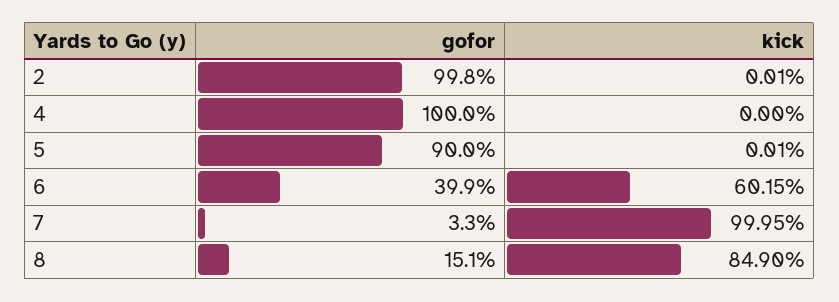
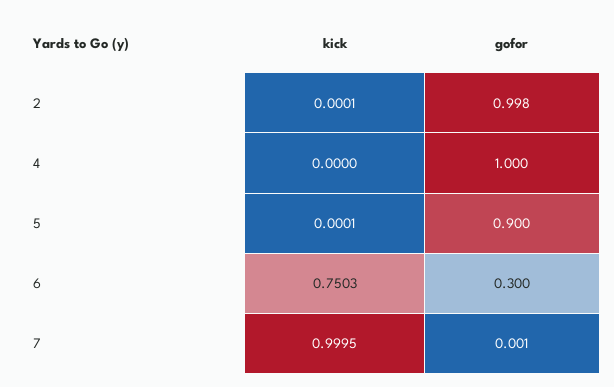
  {
    "gofor": {
      "2": 0.998,
      "4": 1,
      "5": 0.9,
-     "6": 0.399,
+     "6": 0.3,
-     "7": 0.033,
+     "7": 0.001
-     "8": 0.151
    },
    "kick": {
      "2": 0.0001,
      "4": 0,
      "5": 0.0001,
-     "6": 0.6015,
+     "6": 0.7503,
-     "7": 0.9995,
+     "7": 0.9995
-     "8": 0.849
    }
  }

